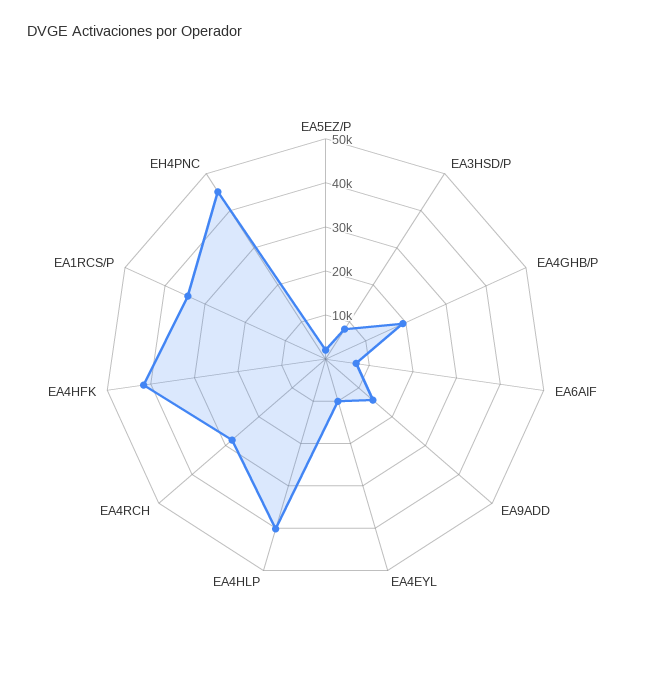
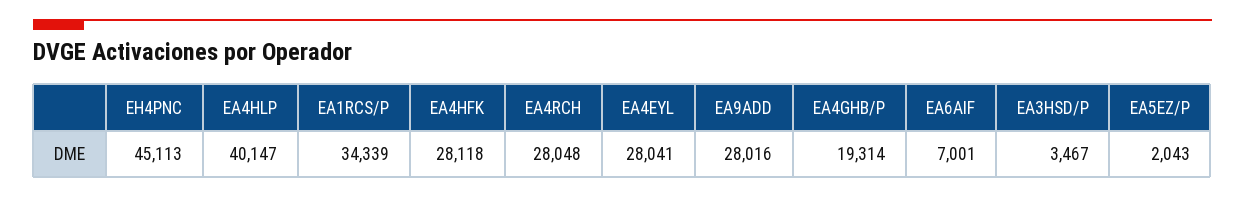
  {
    "EA5EZ/P": 2043,
-   "EA3HSD/P": 8000,
+   "EA3HSD/P": 3467,
    "EA4GHB/P": 19314,
    "EA6AIF": 7001,
-   "EA9ADD": 14000,
+   "EA9ADD": 28016,
-   "EA4EYL": 10000,
+   "EA4EYL": 28041,
    "EA4HLP": 40147,
    "EA4RCH": 28048,
-   "EA4HFK": 42000,
+   "EA4HFK": 28118,
    "EA1RCS/P": 34339,
    "EH4PNC": 45113
  }

